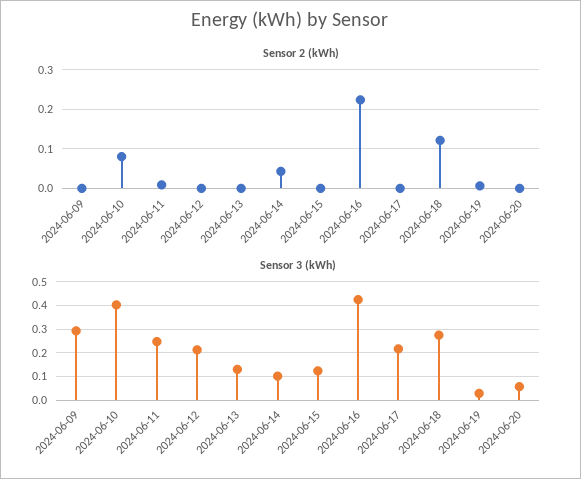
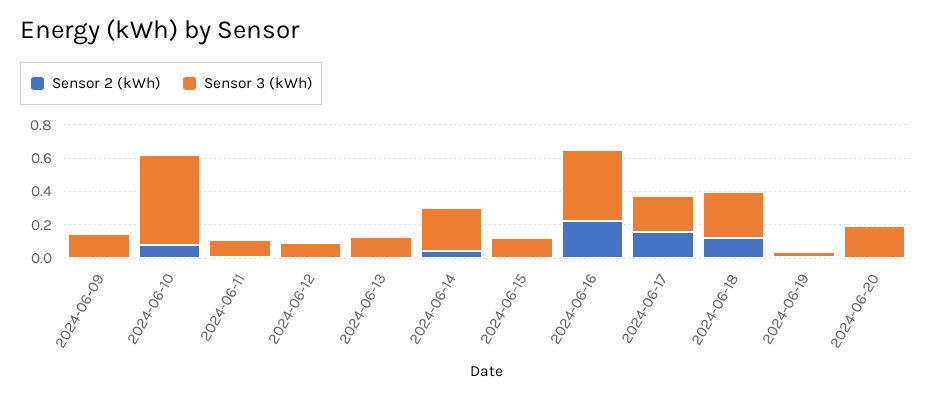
  {
    "Sensor 2 (kWh)": {
      "2024-06-09": 0,
      "2024-06-10": 0.08,
      "2024-06-11": 0,
      "2024-06-12": 0,
      "2024-06-13": 0,
      "2024-06-14": 0.04,
      "2024-06-15": 0,
      "2024-06-16": 0.22,
-     "2024-06-17": 0,
+     "2024-06-17": 0.15,
      "2024-06-18": 0.12,
      "2024-06-19": 0,
      "2024-06-20": 0
    },
    "Sensor 3 (kWh)": {
-     "2024-06-09": 0.3,
+     "2024-06-09": 0.15,
-     "2024-06-10": 0.4,
+     "2024-06-10": 0.55,
-     "2024-06-11": 0.25,
+     "2024-06-11": 0.1,
-     "2024-06-12": 0.2,
+     "2024-06-12": 0.1,
      "2024-06-13": 0.15,
-     "2024-06-14": 0.1,
+     "2024-06-14": 0.25,
      "2024-06-15": 0.1,
      "2024-06-16": 0.4,
      "2024-06-17": 0.2,
      "2024-06-18": 0.25,
      "2024-06-19": 0.05,
-     "2024-06-20": 0.05
+     "2024-06-20": 0.2
    }
  }

